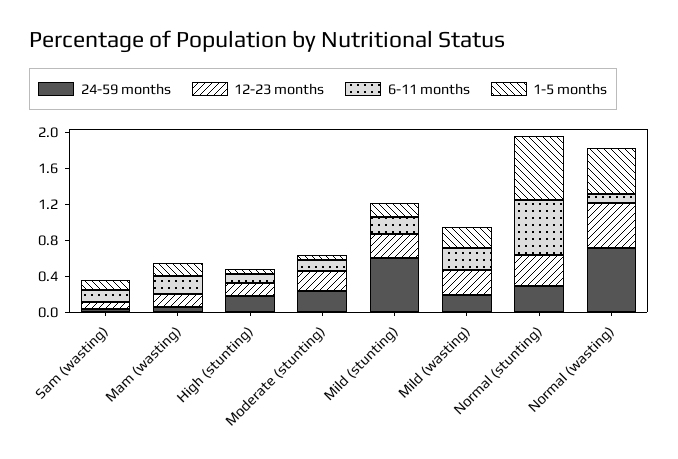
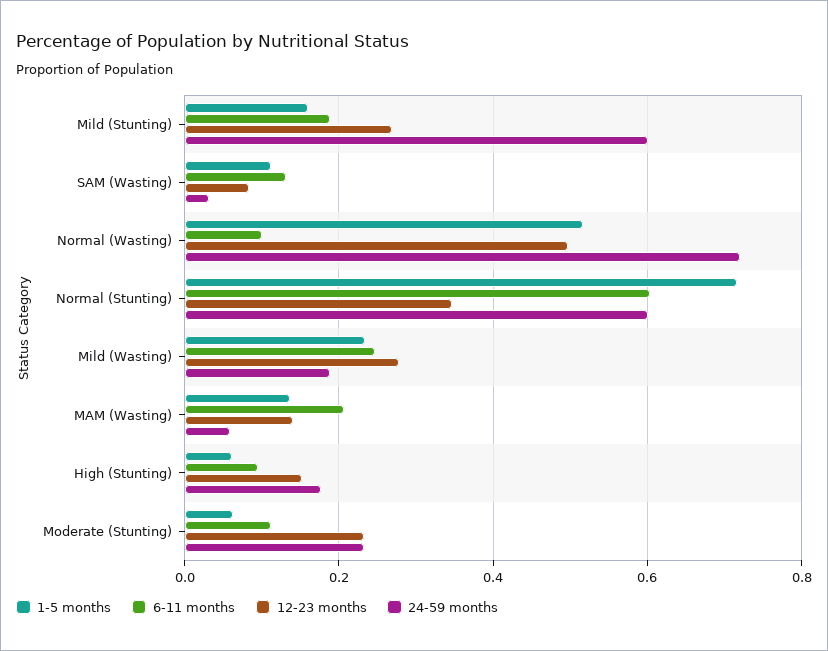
  {
    "24-59 months": {
      "Sam (wasting)": 0.04,
      "Mam (wasting)": 0.06,
      "High (stunting)": 0.18,
      "Moderate (stunting)": 0.24,
      "Mild (stunting)": 0.6,
      "Mild (wasting)": 0.18,
-     "Normal (stunting)": 0.3,
+     "Normal (stunting)": 0.6,
      "Normal (wasting)": 0.72
    },
    "12-23 months": {
      "Sam (wasting)": 0.08,
      "Mam (wasting)": 0.14,
      "High (stunting)": 0.16,
      "Moderate (stunting)": 0.24,
      "Mild (stunting)": 0.26,
      "Mild (wasting)": 0.28,
      "Normal (stunting)": 0.34,
      "Normal (wasting)": 0.5
    },
    "6-11 months": {
      "Sam (wasting)": 0.14,
      "Mam (wasting)": 0.2,
      "High (stunting)": 0.1,
      "Moderate (stunting)": 0.12,
      "Mild (stunting)": 0.18,
      "Mild (wasting)": 0.24,
      "Normal (stunting)": 0.6,
      "Normal (wasting)": 0.1
    },
    "1-5 months": {
      "Sam (wasting)": 0.12,
      "Mam (wasting)": 0.14,
      "High (stunting)": 0.06,
      "Moderate (stunting)": 0.06,
      "Mild (stunting)": 0.16,
      "Mild (wasting)": 0.24,
      "Normal (stunting)": 0.72,
      "Normal (wasting)": 0.52
    }
  }

